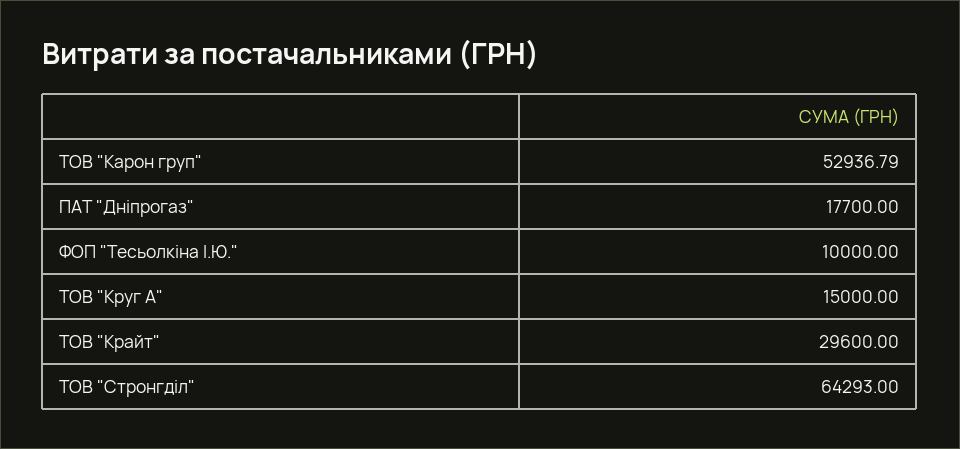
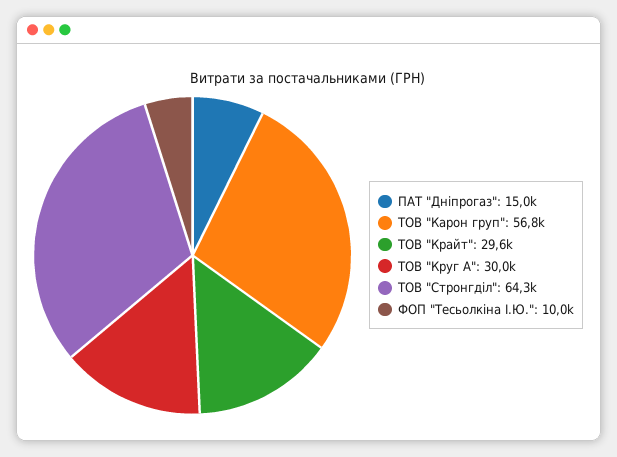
  {
-   "ТОВ \"Карон груп\"": 52936.79,
+   "ТОВ \"Карон груп\"": 56800,
-   "ПАТ \"Дніпрогаз\"": 17700,
+   "ПАТ \"Дніпрогаз\"": 15000,
    "ФОП \"Тесьолкіна І.Ю.\"": 10000,
-   "ТОВ \"Круг А\"": 15000,
+   "ТОВ \"Круг А\"": 30000,
    "ТОВ \"Крайт\"": 29600,
    "ТОВ \"Стронгділ\"": 64293
  }

